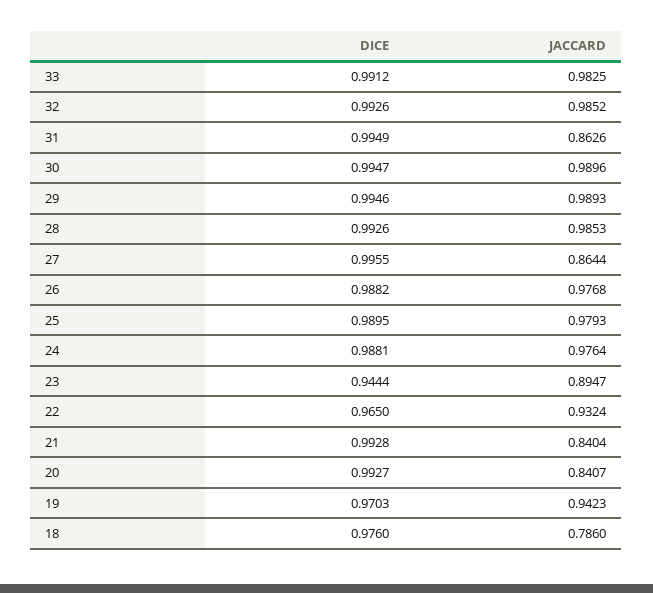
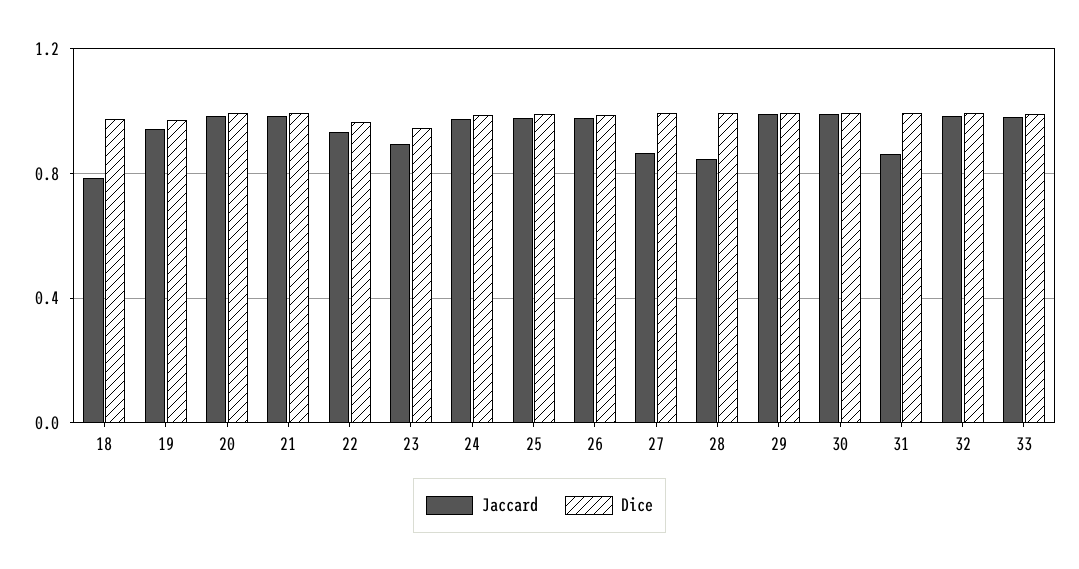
  {
    "DICE": {
      "33": 0.9912,
      "32": 0.9926,
      "31": 0.9949,
      "30": 0.9947,
      "29": 0.9946,
      "28": 0.9926,
      "27": 0.9955,
      "26": 0.9882,
      "25": 0.9895,
      "24": 0.9881,
      "23": 0.9444,
      "22": 0.965,
      "21": 0.9928,
      "20": 0.9927,
      "19": 0.9703,
      "18": 0.976
    },
    "JACCARD": {
      "33": 0.9825,
      "32": 0.9852,
      "31": 0.8626,
      "30": 0.9896,
      "29": 0.9893,
-     "28": 0.9853,
+     "28": 0.85,
      "27": 0.8644,
      "26": 0.9768,
      "25": 0.9793,
      "24": 0.9764,
      "23": 0.8947,
      "22": 0.9324,
-     "21": 0.8404,
+     "21": 1,
-     "20": 0.8407,
+     "20": 1,
      "19": 0.9423,
      "18": 0.786
    }
  }

